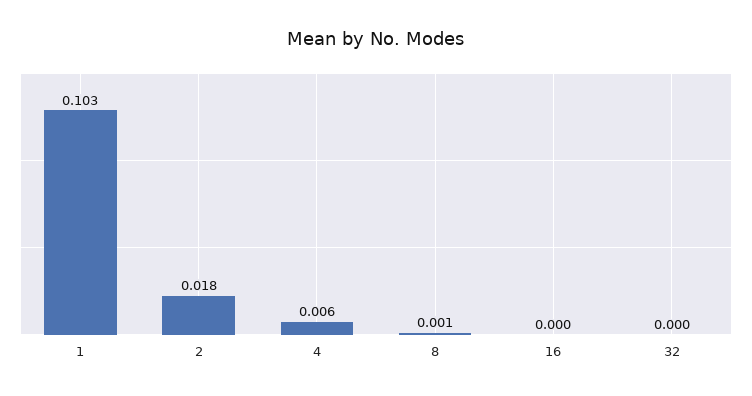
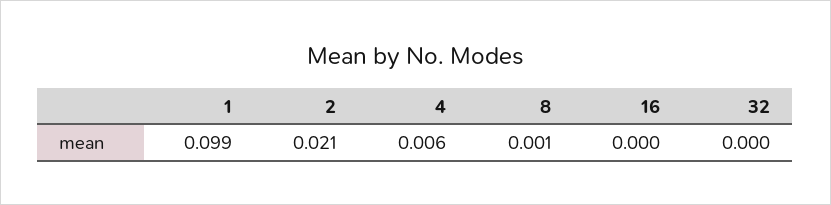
  {
-   "1": 0.103,
+   "1": 0.099,
-   "2": 0.018,
+   "2": 0.021,
    "4": 0.006,
    "8": 0.001,
    "16": 0,
    "32": 0
  }

